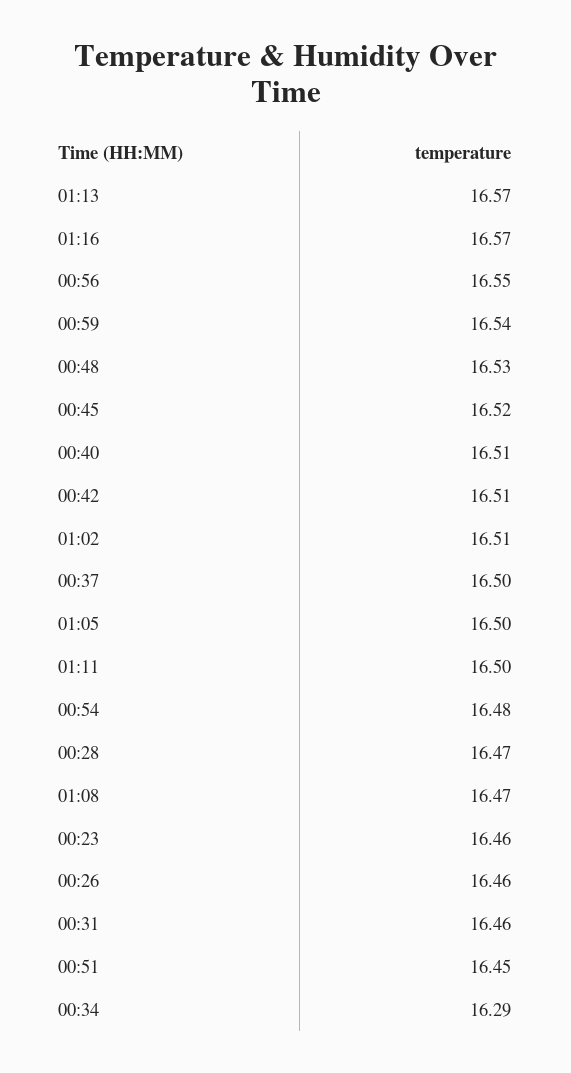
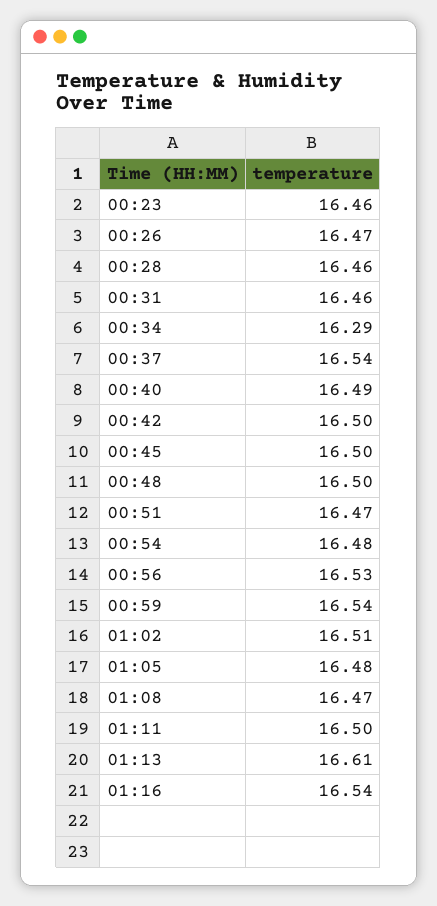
  {
-   "01:13": 16.57,
+   "01:13": 16.61,
-   "01:16": 16.57,
+   "01:16": 16.54,
-   "00:56": 16.55,
+   "00:56": 16.53,
    "00:59": 16.54,
-   "00:48": 16.53,
+   "00:48": 16.5,
-   "00:45": 16.52,
+   "00:45": 16.5,
-   "00:40": 16.51,
+   "00:40": 16.49,
-   "00:42": 16.51,
+   "00:42": 16.5,
    "01:02": 16.51,
-   "00:37": 16.5,
+   "00:37": 16.54,
-   "01:05": 16.5,
+   "01:05": 16.48,
    "01:11": 16.5,
    "00:54": 16.48,
-   "00:28": 16.47,
+   "00:28": 16.46,
    "01:08": 16.47,
    "00:23": 16.46,
-   "00:26": 16.46,
+   "00:26": 16.47,
    "00:31": 16.46,
-   "00:51": 16.45,
+   "00:51": 16.47,
    "00:34": 16.29
  }

